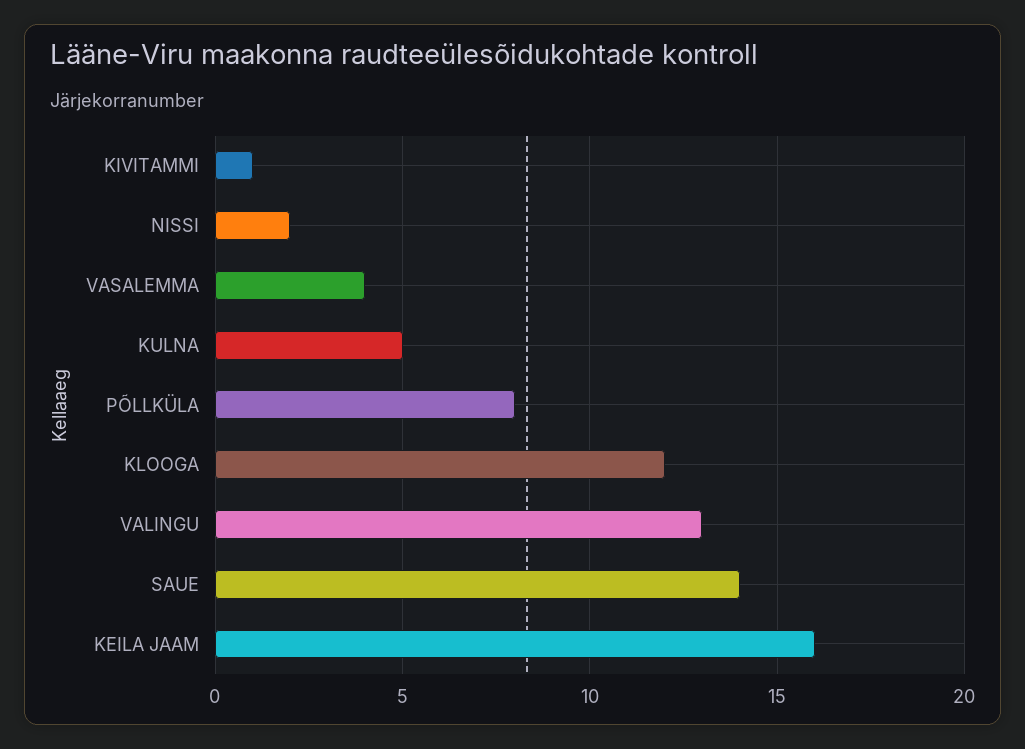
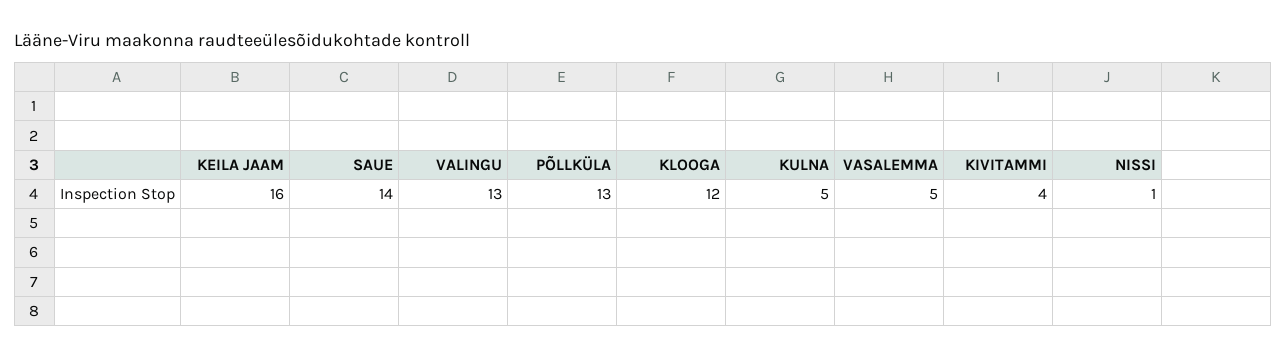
  {
-   "KIVITAMMI": 1,
+   "KIVITAMMI": 4,
-   "NISSI": 2,
+   "NISSI": 1,
-   "VASALEMMA": 4,
+   "VASALEMMA": 5,
    "KULNA": 5,
-   "PÕLLKÜLA": 8,
+   "PÕLLKÜLA": 13,
    "KLOOGA": 12,
    "VALINGU": 13,
    "SAUE": 14,
    "KEILA JAAM": 16
  }

